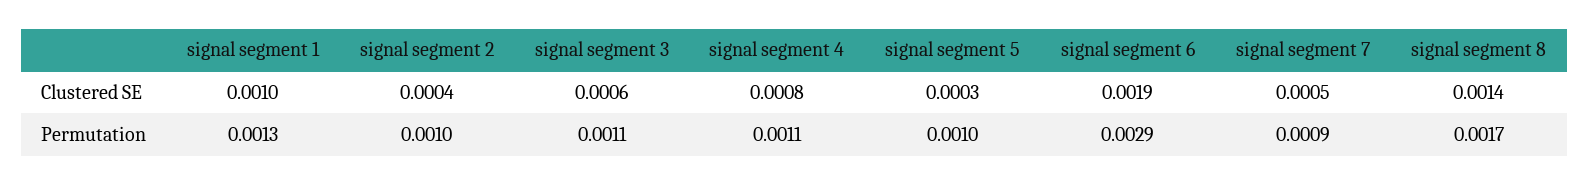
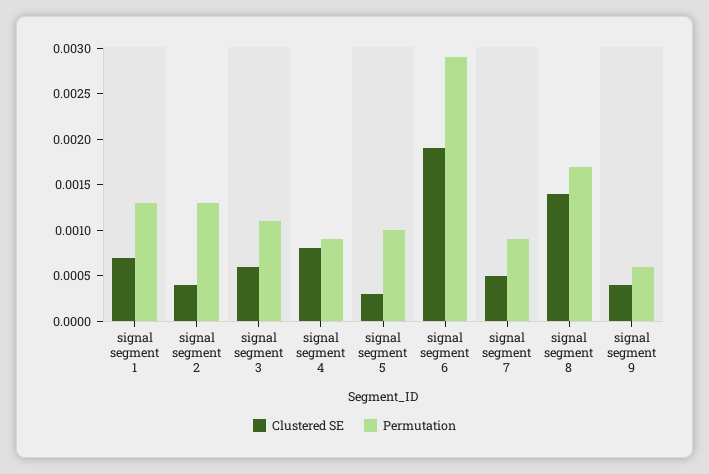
  {
    "Clustered SE": {
-     "signal segment 1": 0.001,
+     "signal segment 1": 0.0007,
      "signal segment 2": 0.0004,
      "signal segment 3": 0.0006,
      "signal segment 4": 0.0008,
      "signal segment 5": 0.0003,
      "signal segment 6": 0.0019,
      "signal segment 7": 0.0005,
-     "signal segment 8": 0.0014
+     "signal segment 8": 0.0014,
+     "signal segment 9": 0.0004
    },
    "Permutation": {
      "signal segment 1": 0.0013,
-     "signal segment 2": 0.001,
+     "signal segment 2": 0.0013,
      "signal segment 3": 0.0011,
-     "signal segment 4": 0.0011,
+     "signal segment 4": 0.0009,
      "signal segment 5": 0.001,
      "signal segment 6": 0.0029,
      "signal segment 7": 0.0009,
-     "signal segment 8": 0.0017
+     "signal segment 8": 0.0017,
+     "signal segment 9": 0.0006
    }
  }

